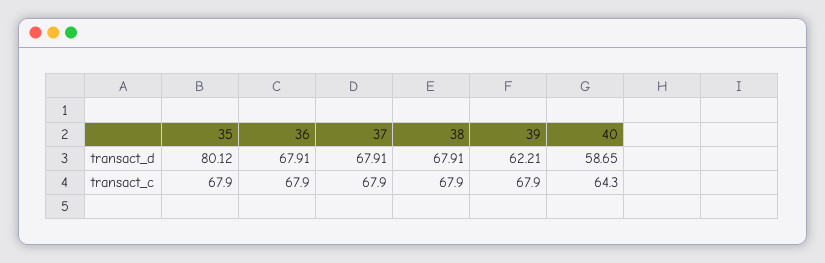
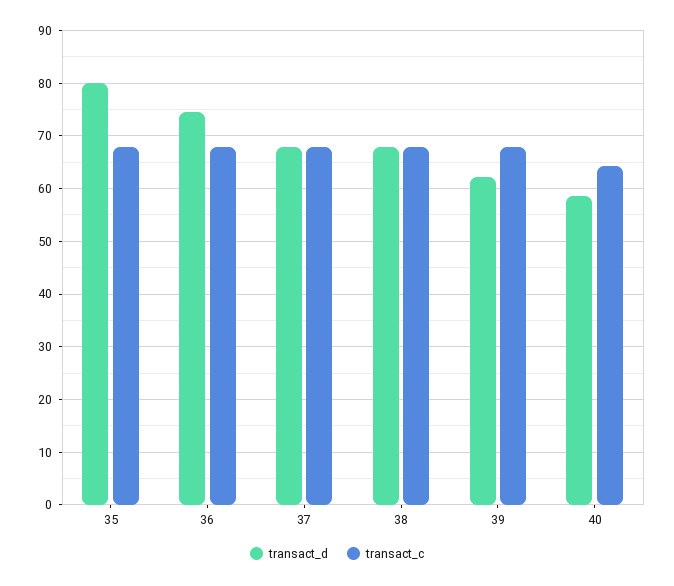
  {
    "transact_d": {
      "35": 80.12,
-     "36": 67.91,
+     "36": 74,
      "37": 67.91,
      "38": 67.91,
      "39": 62.21,
      "40": 58.65
    },
    "transact_c": {
      "35": 67.9,
      "36": 67.9,
      "37": 67.9,
      "38": 67.9,
      "39": 67.9,
      "40": 64.3
    }
  }

